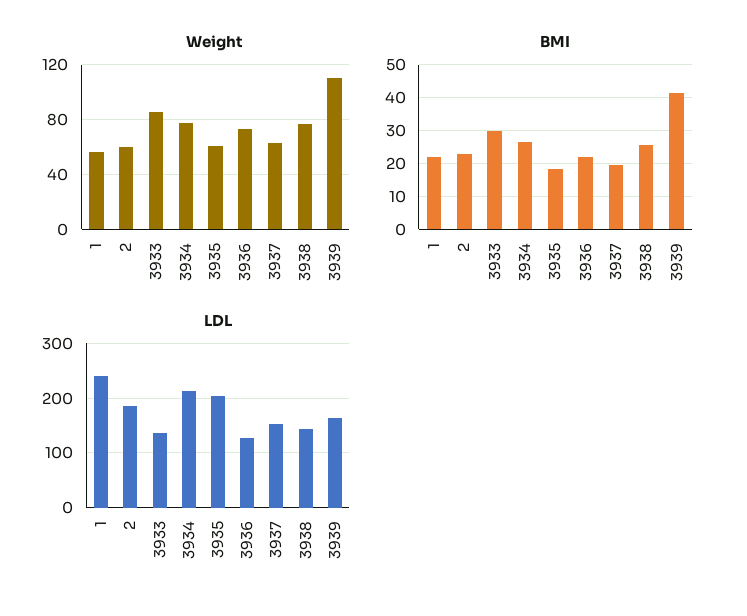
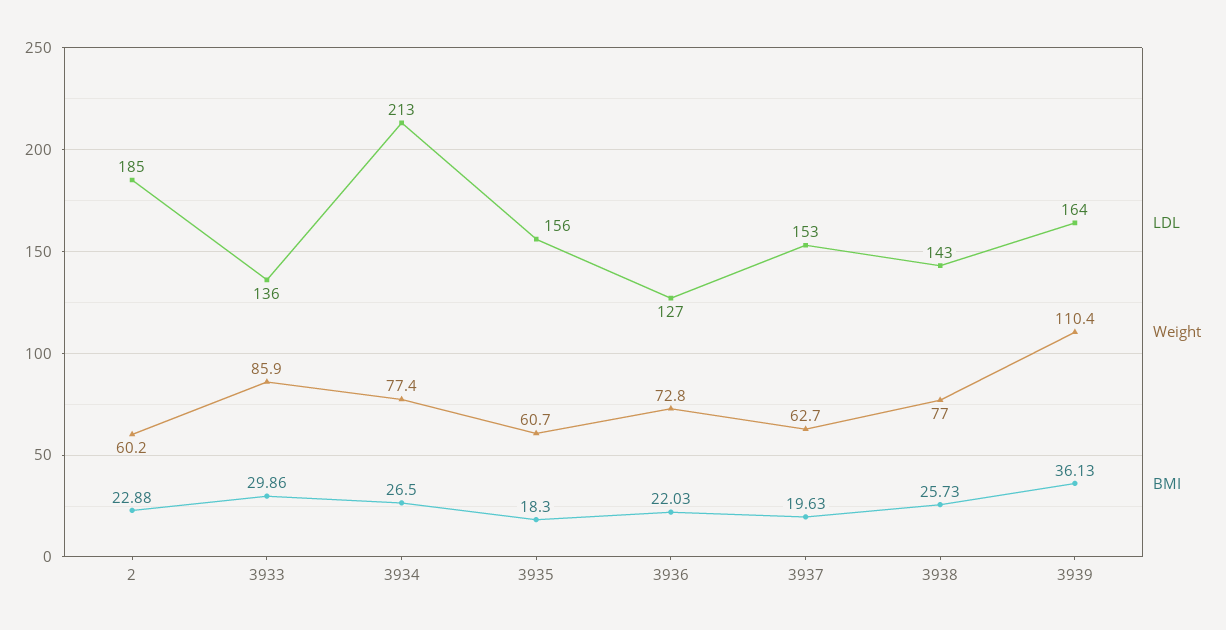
  {
    "Weight": {
-     "1": 55,
      "2": 60.2,
      "3933": 85.9,
      "3934": 77.4,
      "3935": 60.7,
      "3936": 72.8,
      "3937": 62.7,
      "3938": 77,
      "3939": 110.4
    },
    "BMI": {
-     "1": 22,
      "2": 22.88,
      "3933": 29.86,
      "3934": 26.5,
      "3935": 18.3,
      "3936": 22.03,
      "3937": 19.63,
      "3938": 25.73,
-     "3939": 42
+     "3939": 36.13
    },
    "LDL": {
-     "1": 240,
      "2": 185,
      "3933": 136,
      "3934": 213,
-     "3935": 200,
+     "3935": 156,
      "3936": 127,
      "3937": 153,
      "3938": 143,
      "3939": 164
    }
  }

